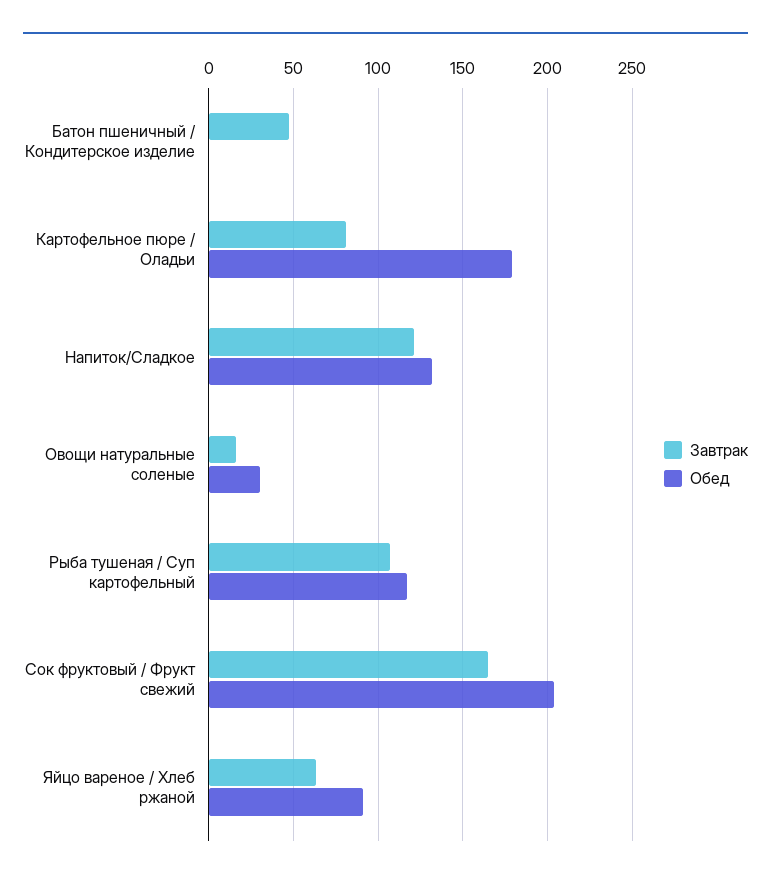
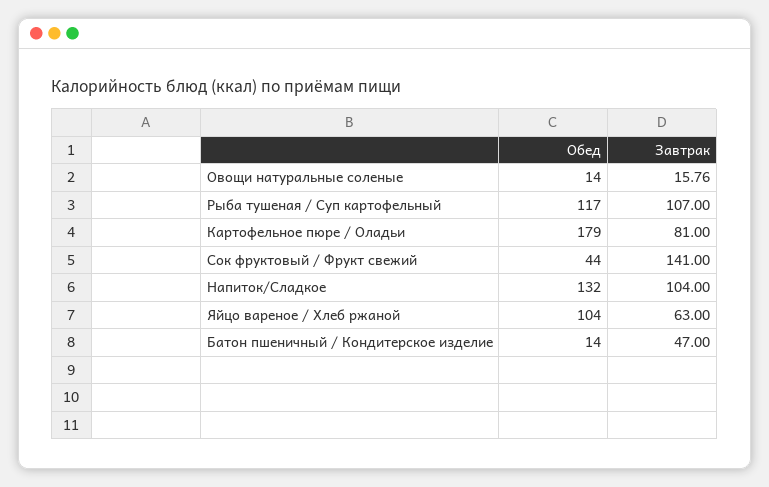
  {
    "Завтрак": {
      "Батон пшеничный / Кондитерское изделие": 47,
      "Картофельное пюре / Оладьи": 81,
-     "Напиток/Сладкое": 120,
+     "Напиток/Сладкое": 104,
      "Овощи натуральные соленые": 15.76,
      "Рыба тушеная / Суп картофельный": 107,
-     "Сок фруктовый / Фрукт свежий": 165,
+     "Сок фруктовый / Фрукт свежий": 141,
      "Яйцо вареное / Хлеб ржаной": 63
    },
    "Обед": {
-     "Батон пшеничный / Кондитерское изделие": 0,
+     "Батон пшеничный / Кондитерское изделие": 14,
      "Картофельное пюре / Оладьи": 179,
      "Напиток/Сладкое": 132,
-     "Овощи натуральные соленые": 30,
+     "Овощи натуральные соленые": 14,
      "Рыба тушеная / Суп картофельный": 117,
-     "Сок фруктовый / Фрукт свежий": 205,
+     "Сок фруктовый / Фрукт свежий": 44,
-     "Яйцо вареное / Хлеб ржаной": 90
+     "Яйцо вареное / Хлеб ржаной": 104
    }
  }

